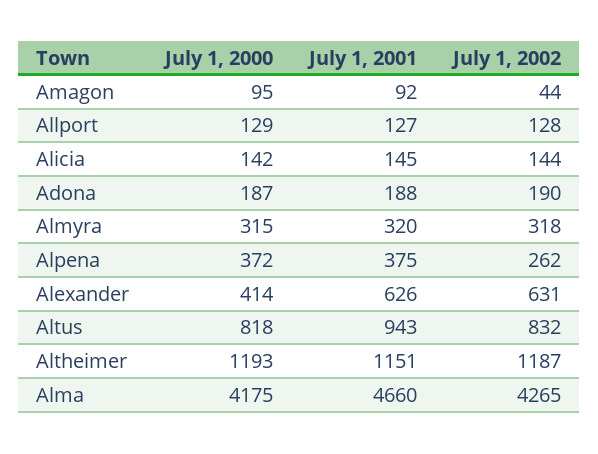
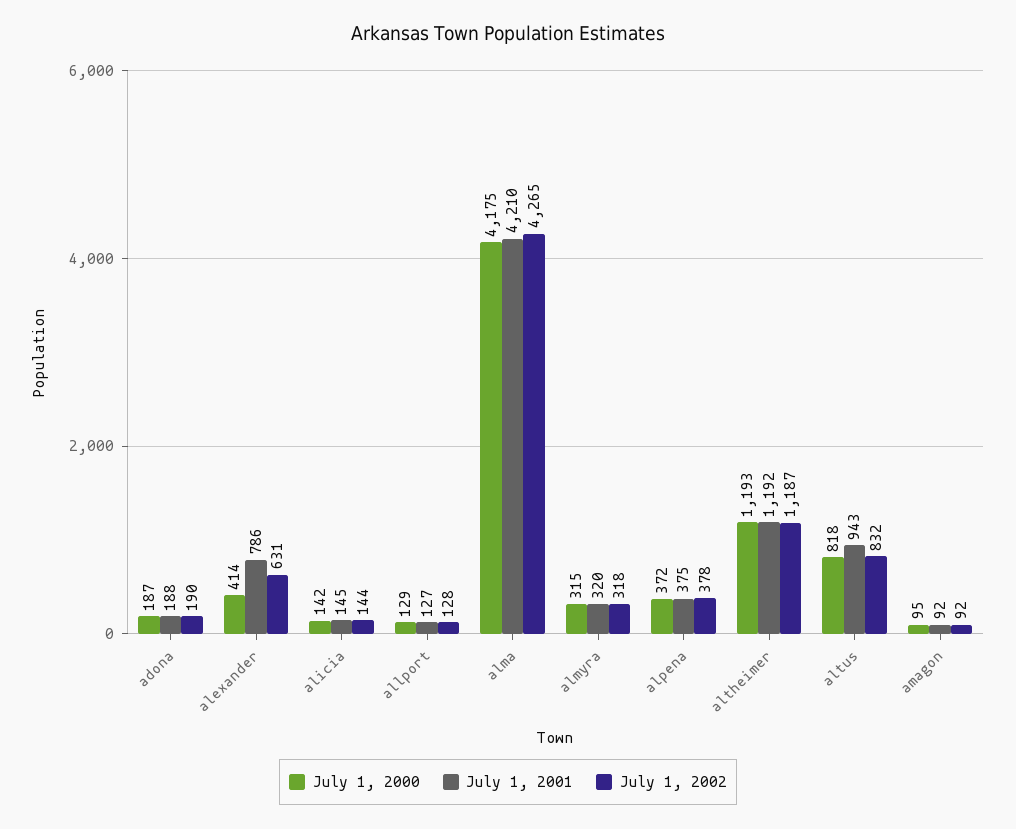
  {
    "July 1, 2000": {
      "Amagon": 95,
      "Allport": 129,
      "Alicia": 142,
      "Adona": 187,
      "Almyra": 315,
      "Alpena": 372,
      "Alexander": 414,
      "Altus": 818,
      "Altheimer": 1193,
      "Alma": 4175
    },
    "July 1, 2001": {
      "Amagon": 92,
      "Allport": 127,
      "Alicia": 145,
      "Adona": 188,
      "Almyra": 320,
      "Alpena": 375,
-     "Alexander": 626,
+     "Alexander": 786,
      "Altus": 943,
-     "Altheimer": 1151,
+     "Altheimer": 1192,
-     "Alma": 4660
+     "Alma": 4210
    },
    "July 1, 2002": {
-     "Amagon": 44,
+     "Amagon": 92,
      "Allport": 128,
      "Alicia": 144,
      "Adona": 190,
      "Almyra": 318,
-     "Alpena": 262,
+     "Alpena": 378,
      "Alexander": 631,
      "Altus": 832,
      "Altheimer": 1187,
      "Alma": 4265
    }
  }

